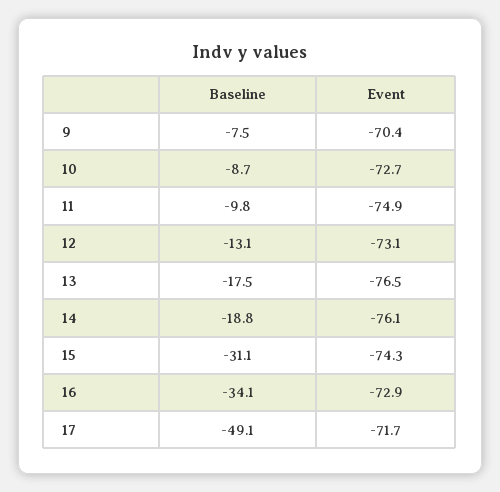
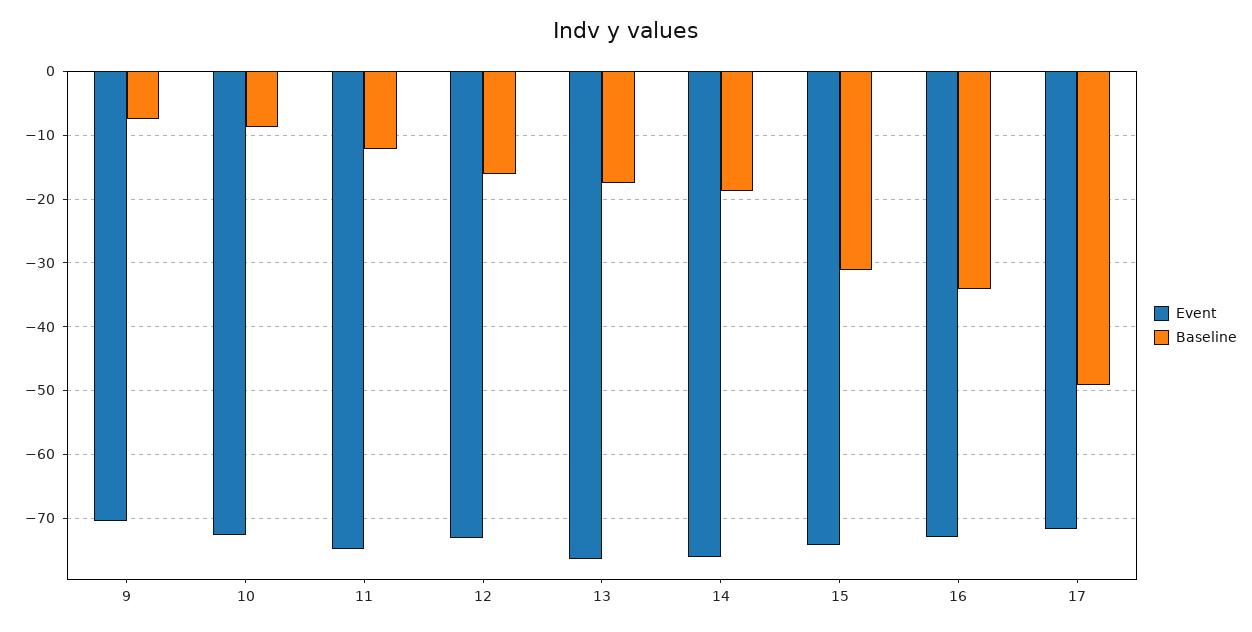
  {
    "Baseline": {
      "9": -7.5,
      "10": -8.7,
-     "11": -9.8,
+     "11": -12,
-     "12": -13.1,
+     "12": -16,
      "13": -17.5,
      "14": -18.8,
      "15": -31.1,
      "16": -34.1,
      "17": -49.1
    },
    "Event": {
      "9": -70.4,
      "10": -72.7,
      "11": -74.9,
      "12": -73.1,
      "13": -76.5,
      "14": -76.1,
      "15": -74.3,
      "16": -72.9,
      "17": -71.7
    }
  }

